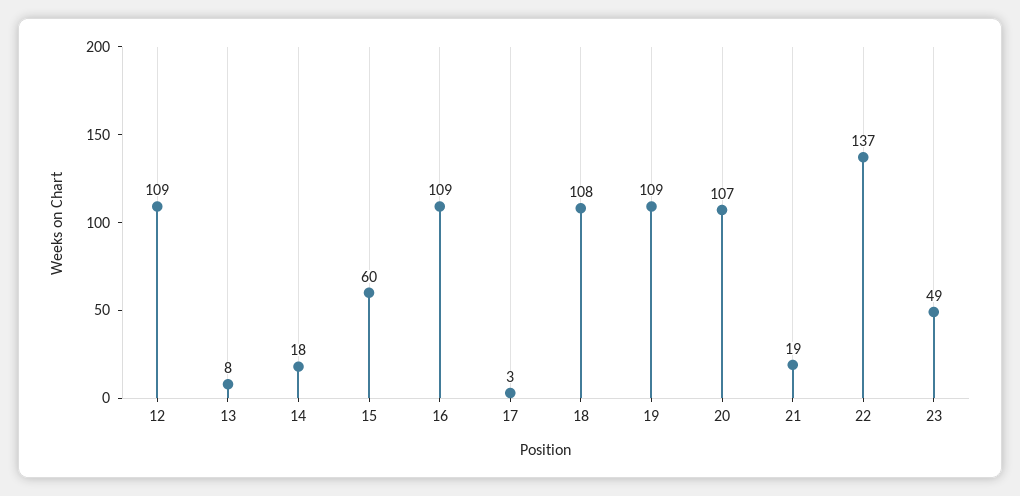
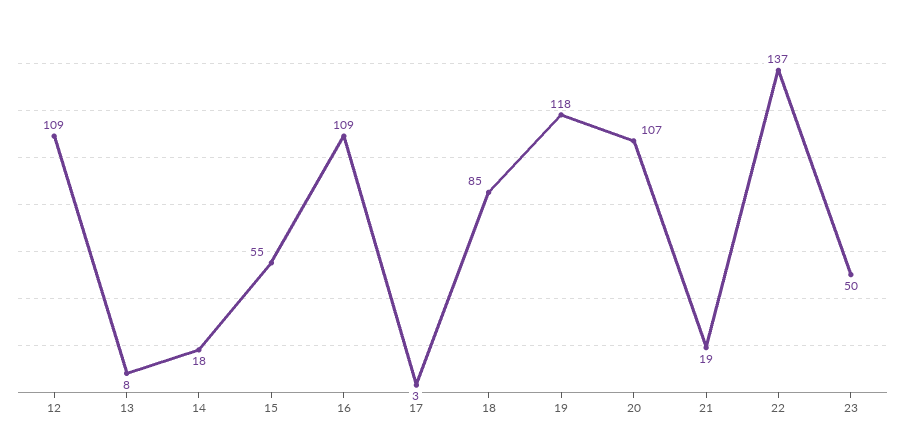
  {
    "12": 109,
    "13": 8,
    "14": 18,
-   "15": 60,
+   "15": 55,
    "16": 109,
    "17": 3,
-   "18": 108,
+   "18": 85,
-   "19": 109,
+   "19": 118,
    "20": 107,
    "21": 19,
    "22": 137,
-   "23": 49
+   "23": 50
  }

